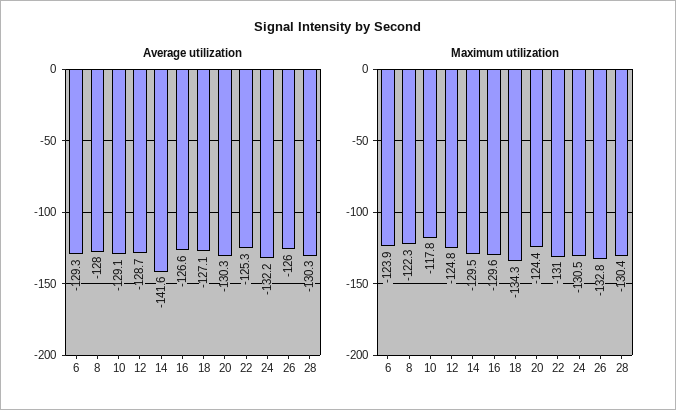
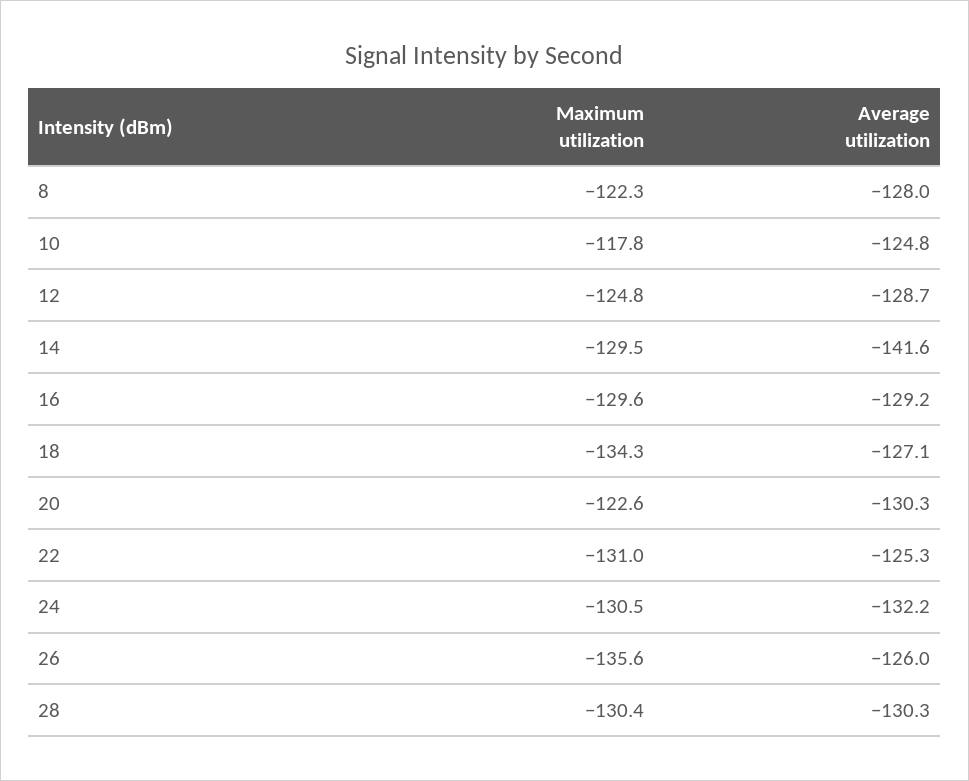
  {
    "Average utilization": {
-     "6": -129.3,
      "8": -128,
-     "10": -129.1,
+     "10": -124.8,
      "12": -128.7,
      "14": -141.6,
-     "16": -126.6,
+     "16": -129.2,
      "18": -127.1,
      "20": -130.3,
      "22": -125.3,
      "24": -132.2,
      "26": -126,
      "28": -130.3
    },
    "Maximum utilization": {
-     "6": -123.9,
      "8": -122.3,
      "10": -117.8,
      "12": -124.8,
      "14": -129.5,
      "16": -129.6,
      "18": -134.3,
-     "20": -124.4,
+     "20": -122.6,
      "22": -131,
      "24": -130.5,
-     "26": -132.8,
+     "26": -135.6,
      "28": -130.4
    }
  }

